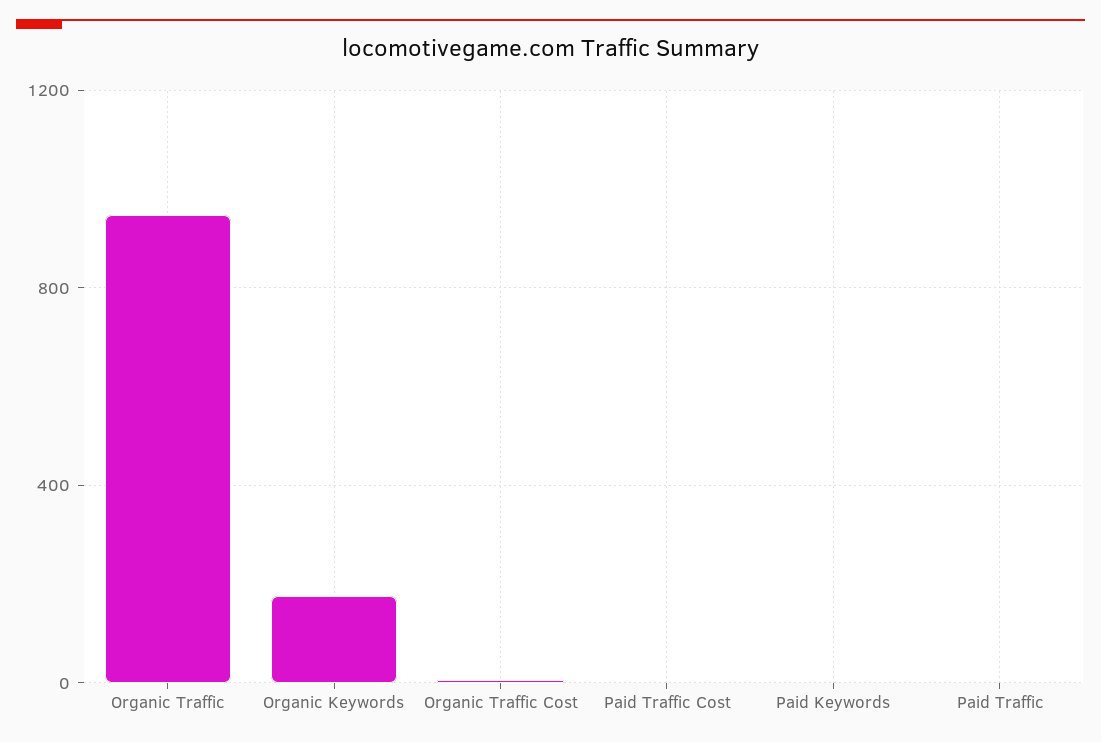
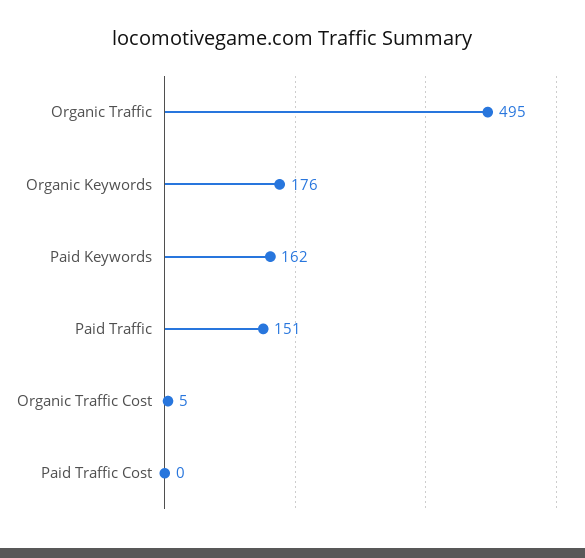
  {
-   "Organic Traffic": 950,
+   "Organic Traffic": 495,
    "Organic Keywords": 176,
    "Organic Traffic Cost": 5,
    "Paid Traffic Cost": 0,
-   "Paid Keywords": 0,
+   "Paid Keywords": 162,
-   "Paid Traffic": 0
+   "Paid Traffic": 151
  }

